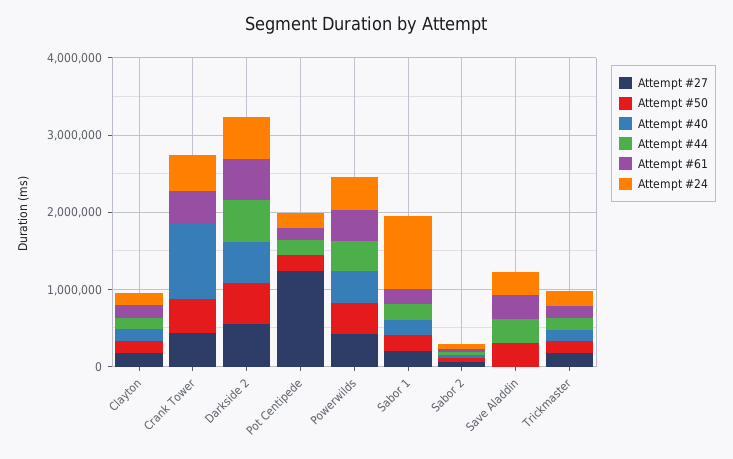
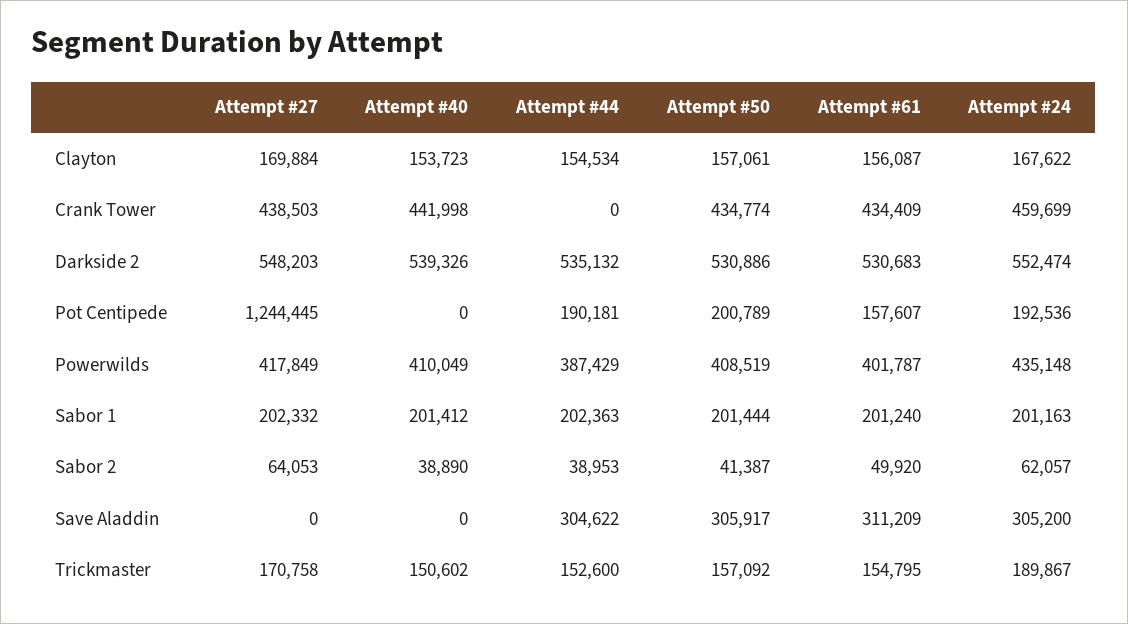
  {
    "Attempt #27": {
      "Clayton": 169884,
      "Crank Tower": 438503,
      "Darkside 2": 548203,
      "Pot Centipede": 1244445,
      "Powerwilds": 417849,
      "Sabor 1": 202332,
      "Sabor 2": 64053,
      "Save Aladdin": 0,
      "Trickmaster": 170758
    },
    "Attempt #50": {
      "Clayton": 157061,
      "Crank Tower": 434774,
      "Darkside 2": 530886,
      "Pot Centipede": 200789,
      "Powerwilds": 408519,
      "Sabor 1": 201444,
      "Sabor 2": 41387,
      "Save Aladdin": 305917,
      "Trickmaster": 157092
    },
    "Attempt #40": {
      "Clayton": 153723,
-     "Crank Tower": 1000000,
+     "Crank Tower": 441998,
      "Darkside 2": 539326,
      "Pot Centipede": 0,
      "Powerwilds": 410049,
      "Sabor 1": 201412,
      "Sabor 2": 38890,
      "Save Aladdin": 0,
      "Trickmaster": 150602
    },
    "Attempt #44": {
      "Clayton": 154534,
      "Crank Tower": 0,
      "Darkside 2": 535132,
      "Pot Centipede": 190181,
      "Powerwilds": 387429,
      "Sabor 1": 202363,
      "Sabor 2": 38953,
      "Save Aladdin": 304622,
      "Trickmaster": 152600
    },
    "Attempt #61": {
      "Clayton": 156087,
      "Crank Tower": 434409,
      "Darkside 2": 530683,
      "Pot Centipede": 157607,
      "Powerwilds": 401787,
      "Sabor 1": 201240,
      "Sabor 2": 49920,
      "Save Aladdin": 311209,
      "Trickmaster": 154795
    },
    "Attempt #24": {
      "Clayton": 167622,
      "Crank Tower": 459699,
      "Darkside 2": 552474,
      "Pot Centipede": 192536,
      "Powerwilds": 435148,
-     "Sabor 1": 1000000,
+     "Sabor 1": 201163,
      "Sabor 2": 62057,
      "Save Aladdin": 305200,
      "Trickmaster": 189867
    }
  }

